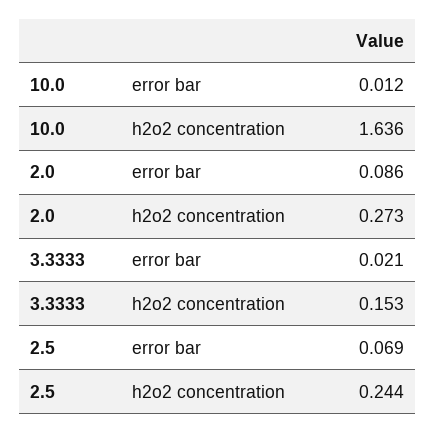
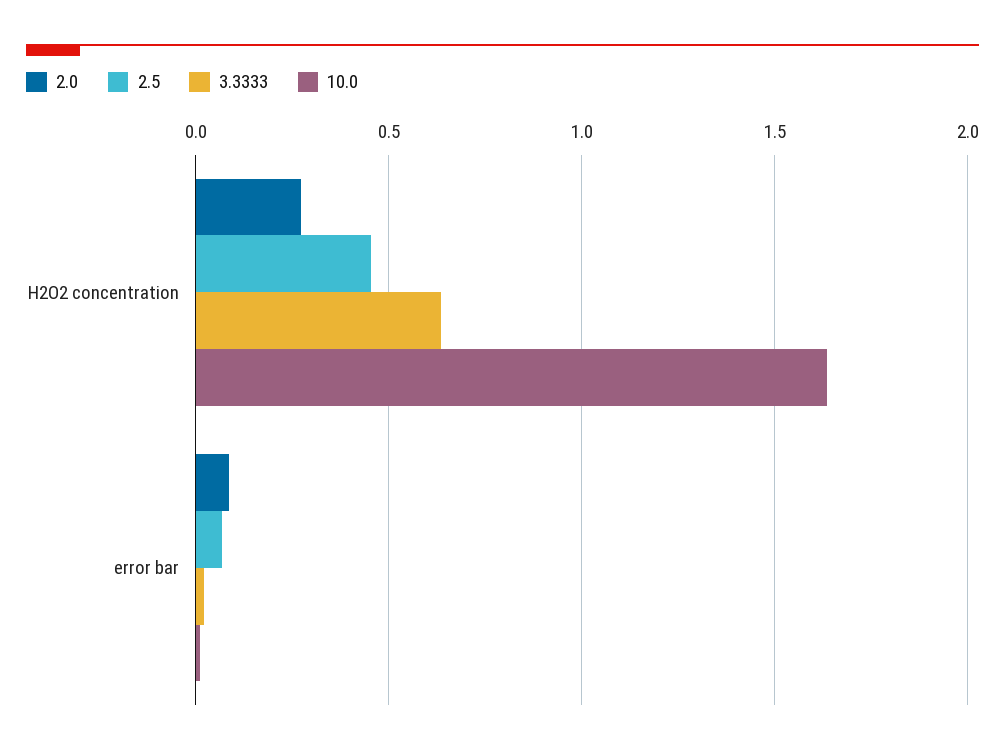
  {
    "10.0": {
      "error bar": 0.012,
      "h2o2 concentration": 1.636
    },
    "2.0": {
      "error bar": 0.086,
      "h2o2 concentration": 0.273
    },
    "3.3333": {
      "error bar": 0.021,
-     "h2o2 concentration": 0.153
+     "h2o2 concentration": 0.65
    },
    "2.5": {
      "error bar": 0.069,
-     "h2o2 concentration": 0.244
+     "h2o2 concentration": 0.45
    }
  }

